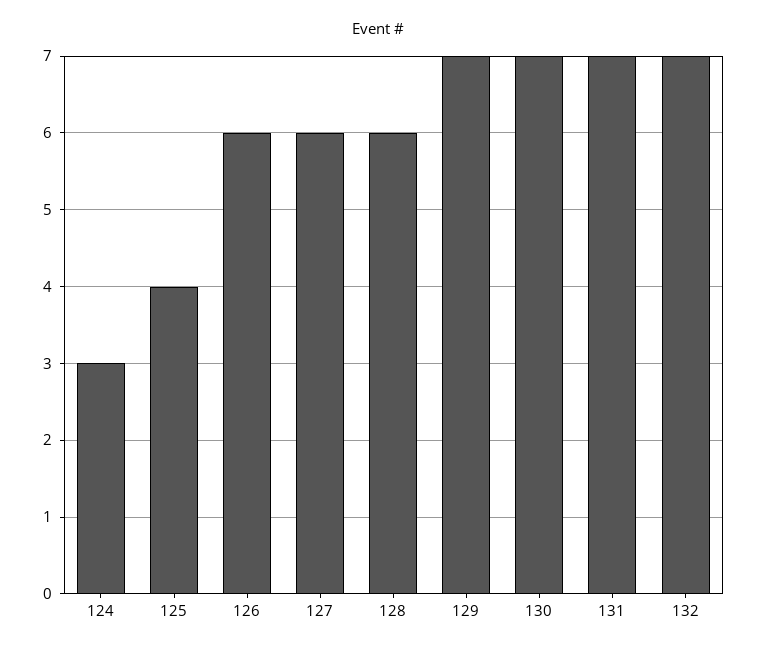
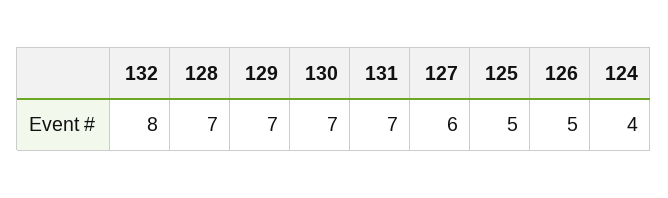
  {
-   "124": 3,
+   "124": 4,
-   "125": 4,
+   "125": 5,
-   "126": 6,
+   "126": 5,
    "127": 6,
-   "128": 6,
+   "128": 7,
    "129": 7,
    "130": 7,
    "131": 7,
-   "132": 7
+   "132": 8
  }

